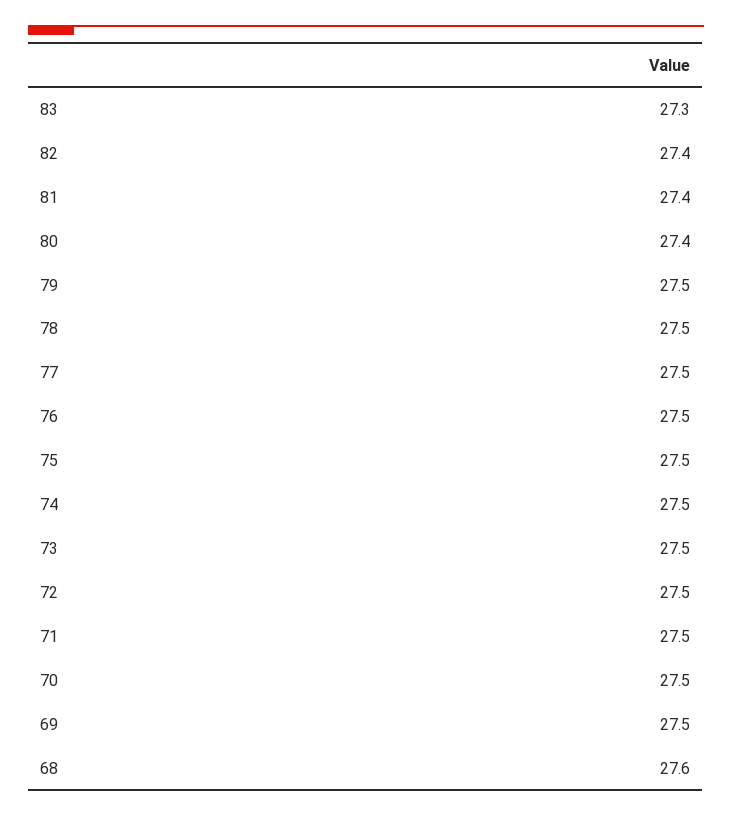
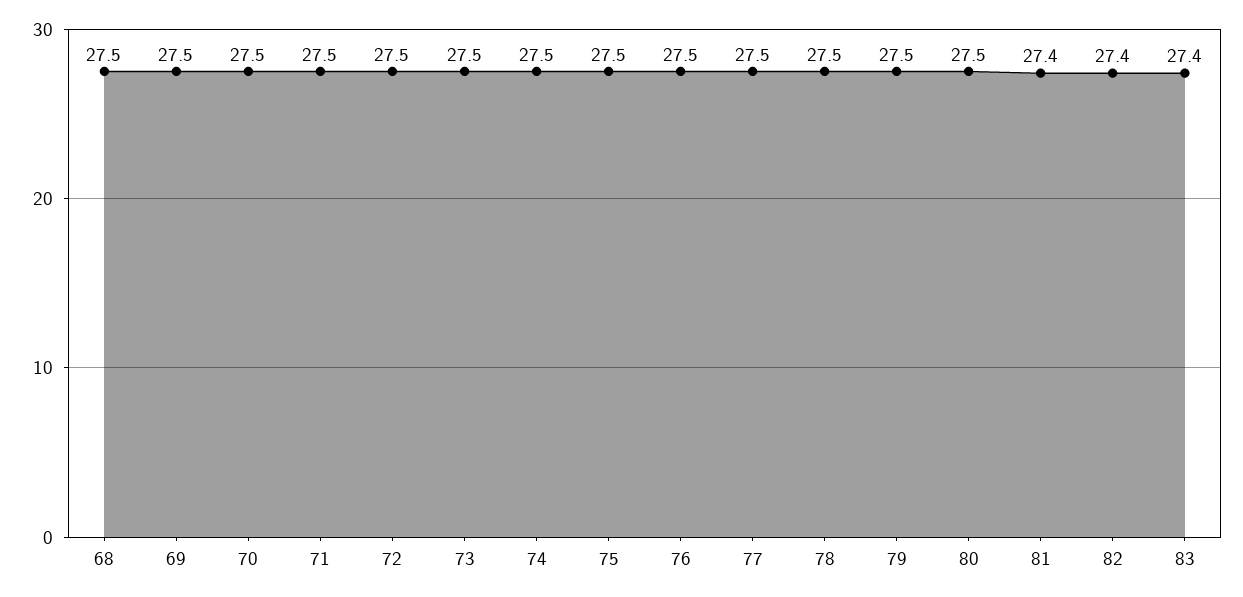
  {
-   "83": 27.3,
+   "83": 27.4,
    "82": 27.4,
    "81": 27.4,
-   "80": 27.4,
+   "80": 27.5,
    "79": 27.5,
    "78": 27.5,
    "77": 27.5,
    "76": 27.5,
    "75": 27.5,
    "74": 27.5,
    "73": 27.5,
    "72": 27.5,
    "71": 27.5,
    "70": 27.5,
    "69": 27.5,
-   "68": 27.6
+   "68": 27.5
  }

